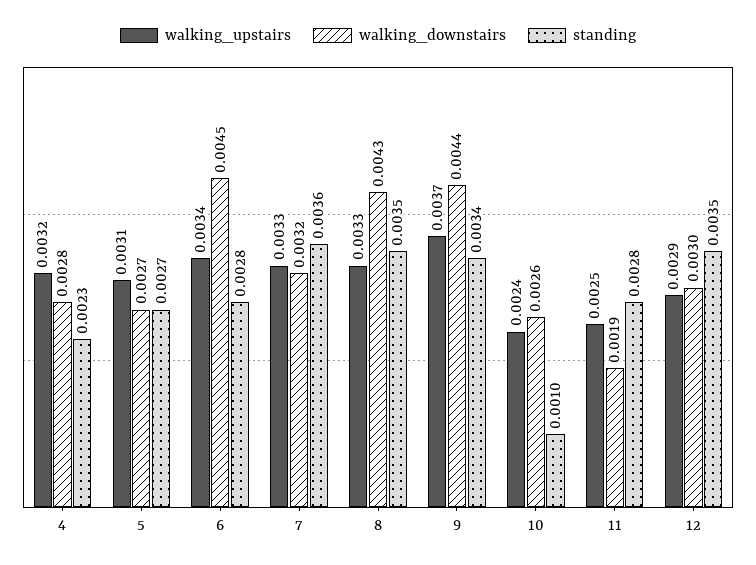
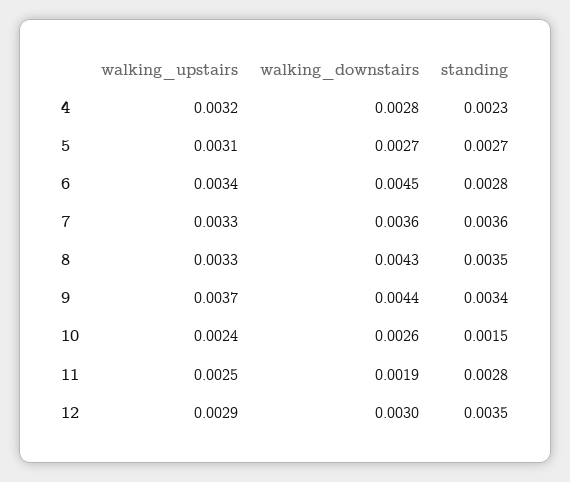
  {
    "walking_upstairs": {
      "4": 0.0032,
      "5": 0.0031,
      "6": 0.0034,
      "7": 0.0033,
      "8": 0.0033,
      "9": 0.0037,
      "10": 0.0024,
      "11": 0.0025,
      "12": 0.0029
    },
    "walking_downstairs": {
      "4": 0.0028,
      "5": 0.0027,
      "6": 0.0045,
-     "7": 0.0032,
+     "7": 0.0036,
      "8": 0.0043,
      "9": 0.0044,
      "10": 0.0026,
      "11": 0.0019,
      "12": 0.003
    },
    "standing": {
      "4": 0.0023,
      "5": 0.0027,
      "6": 0.0028,
      "7": 0.0036,
      "8": 0.0035,
      "9": 0.0034,
-     "10": 0.001,
+     "10": 0.0015,
      "11": 0.0028,
      "12": 0.0035
    }
  }

